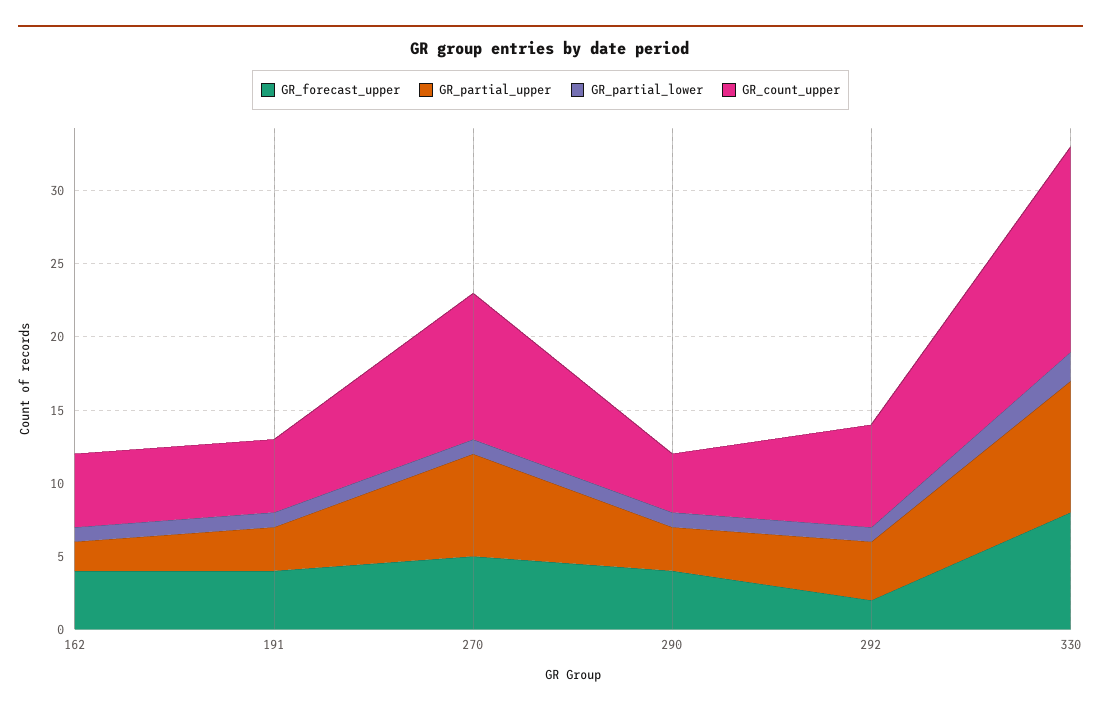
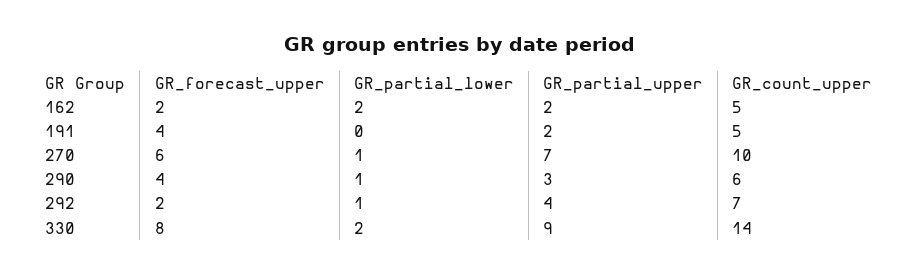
  {
    "GR_forecast_upper": {
-     "162": 4,
+     "162": 2,
      "191": 4,
-     "270": 5,
+     "270": 6,
      "290": 4,
      "292": 2,
      "330": 8
    },
    "GR_partial_upper": {
      "162": 2,
-     "191": 3,
+     "191": 2,
      "270": 7,
      "290": 3,
      "292": 4,
      "330": 9
    },
    "GR_partial_lower": {
-     "162": 1,
+     "162": 2,
-     "191": 1,
+     "191": 0,
      "270": 1,
      "290": 1,
      "292": 1,
      "330": 2
    },
    "GR_count_upper": {
      "162": 5,
      "191": 5,
      "270": 10,
-     "290": 4,
+     "290": 6,
      "292": 7,
      "330": 14
    }
  }

